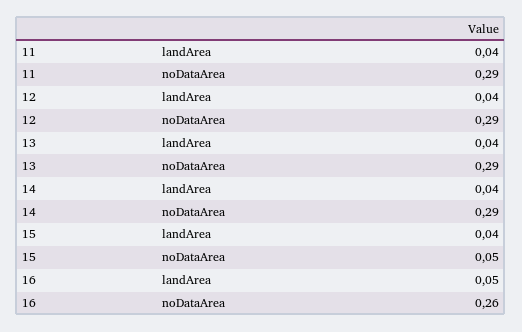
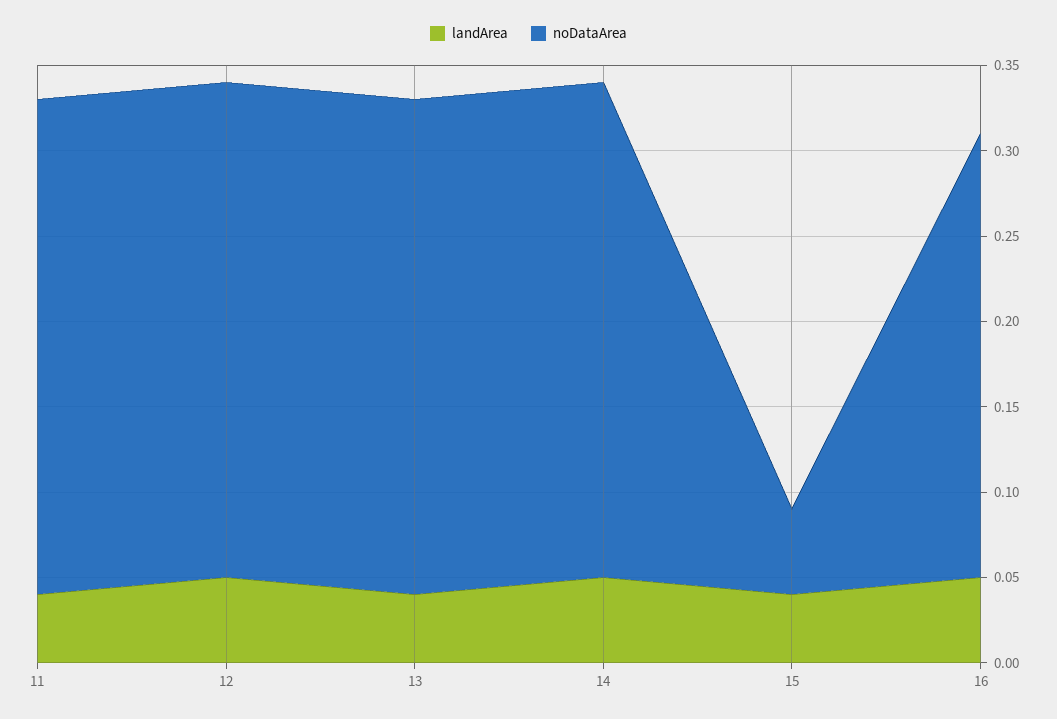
  {
    "landArea": {
      "11": 0.04,
-     "12": 0.04,
+     "12": 0.05,
      "13": 0.04,
-     "14": 0.04,
+     "14": 0.05,
      "15": 0.04,
      "16": 0.05
    },
    "noDataArea": {
      "11": 0.29,
      "12": 0.29,
      "13": 0.29,
      "14": 0.29,
      "15": 0.05,
      "16": 0.26
    }
  }

